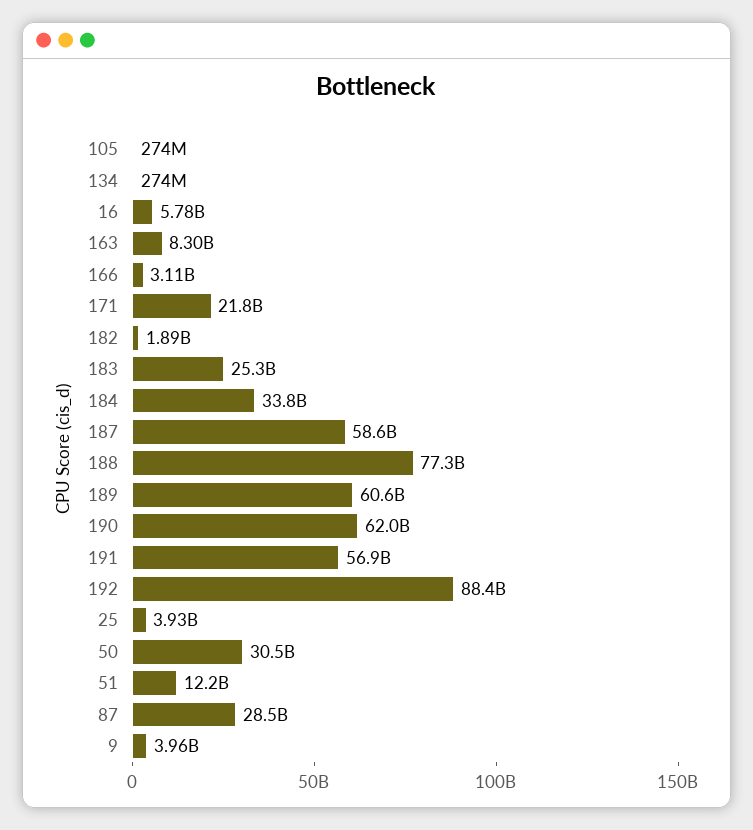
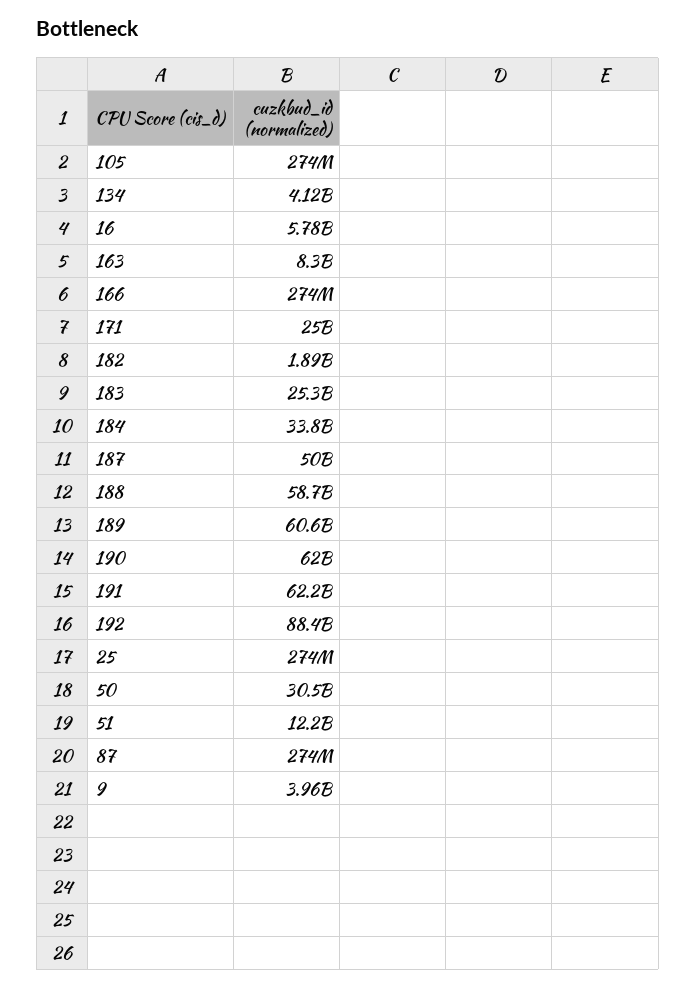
  {
    "105": 274000000,
-   "134": 274000000,
+   "134": 4120000000,
    "16": 5780000000,
    "163": 8300000000,
-   "166": 3110000000,
+   "166": 274000000,
-   "171": 21800000000,
+   "171": 25000000000,
    "182": 1890000000,
    "183": 25300000000,
    "184": 33800000000,
-   "187": 58600000000,
+   "187": 50000000000,
-   "188": 77300000000,
+   "188": 58700000000,
    "189": 60600000000,
    "190": 62000000000,
-   "191": 56900000000,
+   "191": 62200000000,
    "192": 88400000000,
-   "25": 3930000000,
+   "25": 274000000,
    "50": 30500000000,
    "51": 12200000000,
-   "87": 28500000000,
+   "87": 274000000,
    "9": 3960000000
  }

